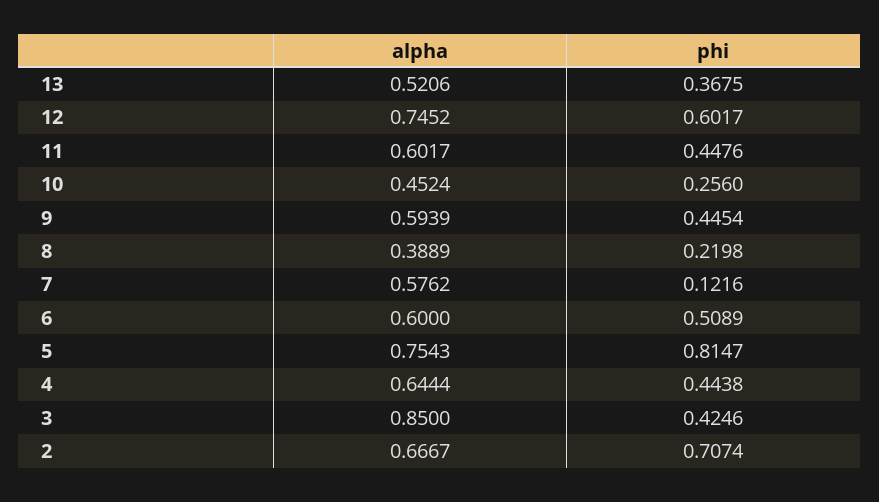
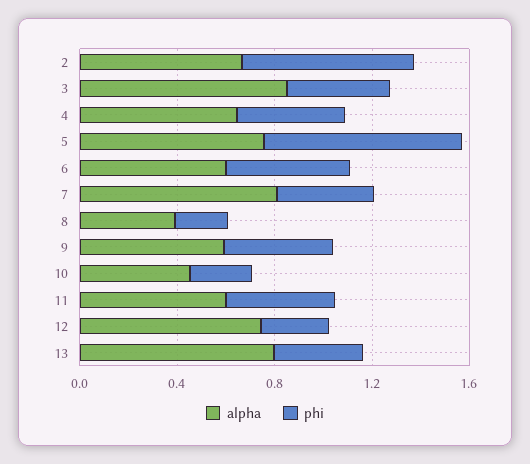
  {
    "alpha": {
-     "13": 0.5206,
+     "13": 0.8,
      "12": 0.7452,
      "11": 0.6017,
      "10": 0.4524,
      "9": 0.5939,
      "8": 0.3889,
-     "7": 0.5762,
+     "7": 0.8,
      "6": 0.6,
      "5": 0.7543,
      "4": 0.6444,
      "3": 0.85,
      "2": 0.6667
    },
    "phi": {
      "13": 0.3675,
-     "12": 0.6017,
+     "12": 0.3,
      "11": 0.4476,
      "10": 0.256,
      "9": 0.4454,
      "8": 0.2198,
-     "7": 0.1216,
+     "7": 0.4,
      "6": 0.5089,
      "5": 0.8147,
      "4": 0.4438,
      "3": 0.4246,
      "2": 0.7074
    }
  }

